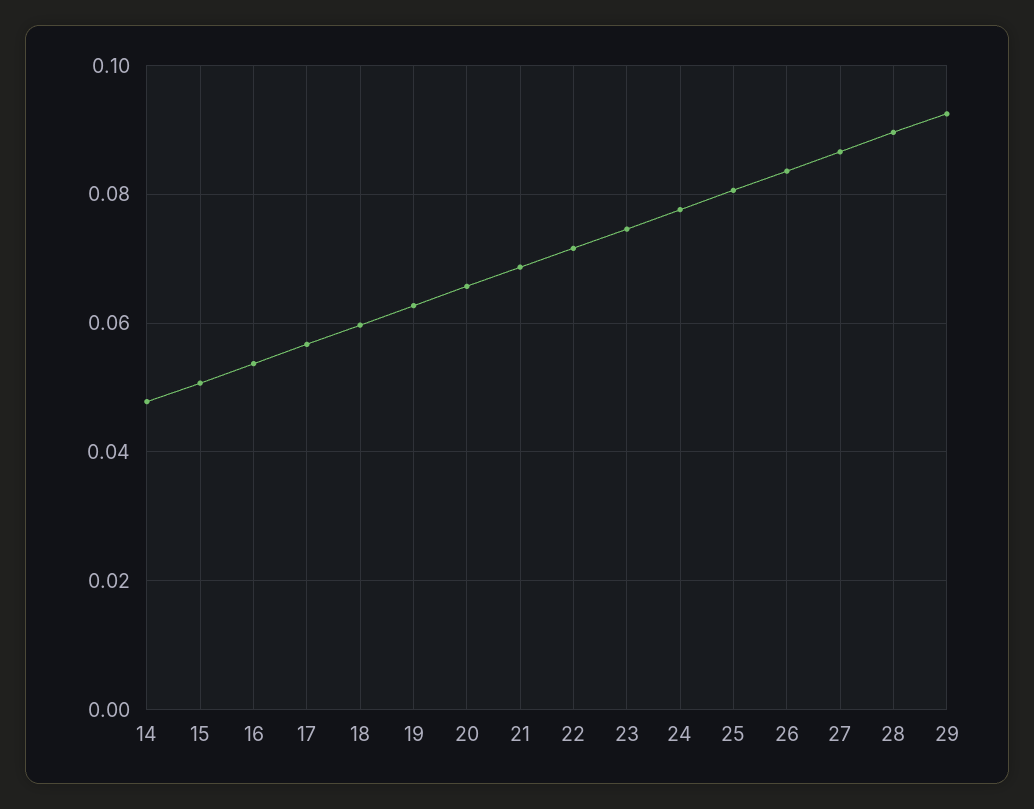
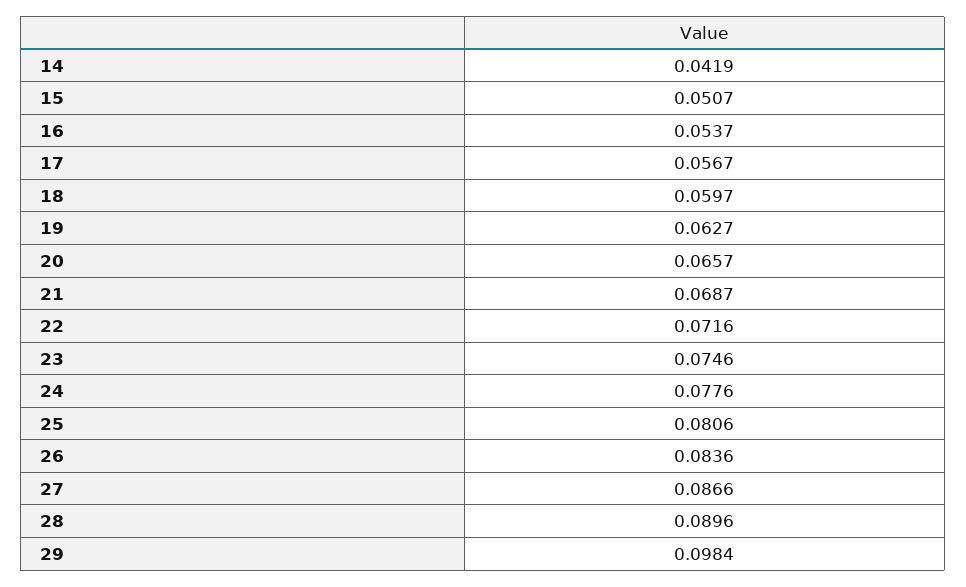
  {
-   "14": 0.048,
+   "14": 0.0419,
    "15": 0.0507,
    "16": 0.0537,
    "17": 0.0567,
    "18": 0.0597,
    "19": 0.0627,
    "20": 0.0657,
    "21": 0.0687,
    "22": 0.0716,
    "23": 0.0746,
    "24": 0.0776,
    "25": 0.0806,
    "26": 0.0836,
    "27": 0.0866,
    "28": 0.0896,
-   "29": 0.092
+   "29": 0.0984
  }

